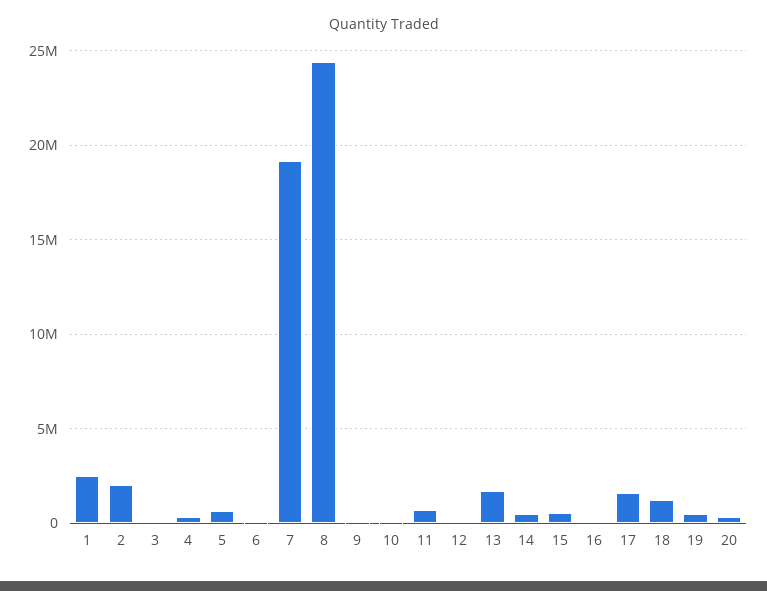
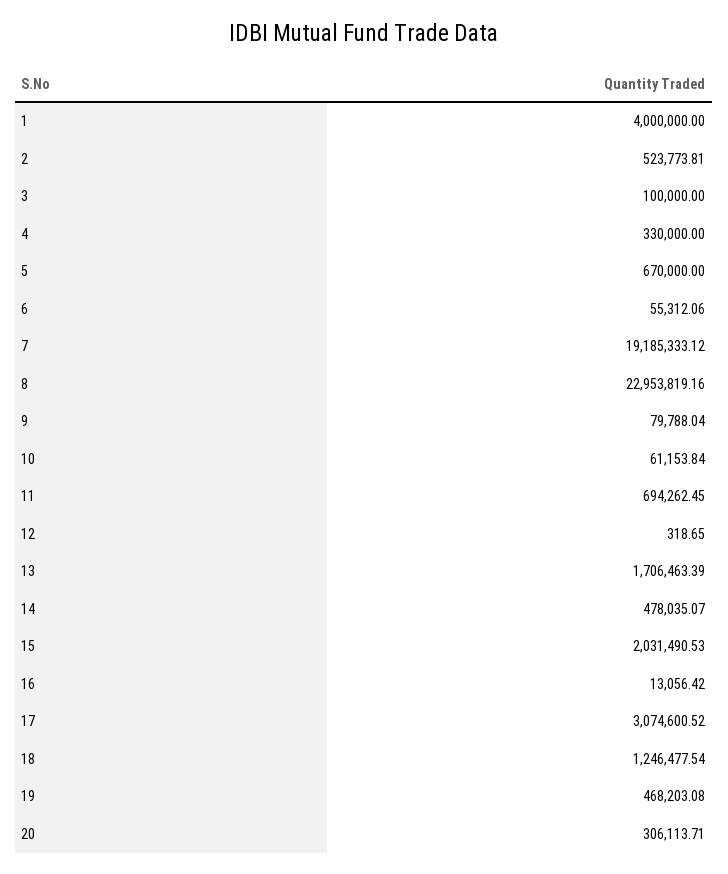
  {
-   "1": 2500000,
+   "1": 4000000,
-   "2": 2000000,
+   "2": 523773.81,
    "3": 100000,
    "4": 330000,
    "5": 670000,
    "6": 55312.06,
    "7": 19185333.12,
-   "8": 24500000,
+   "8": 22953819.16,
    "9": 79788.04,
    "10": 61153.84,
    "11": 694262.45,
    "12": 318.65,
    "13": 1706463.39,
    "14": 478035.07,
-   "15": 500000,
+   "15": 2031490.53,
    "16": 13056.42,
-   "17": 1500000,
+   "17": 3074600.52,
    "18": 1246477.54,
    "19": 468203.08,
    "20": 306113.71
  }

